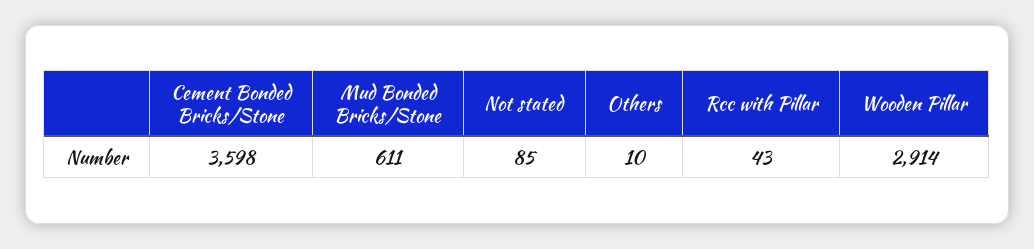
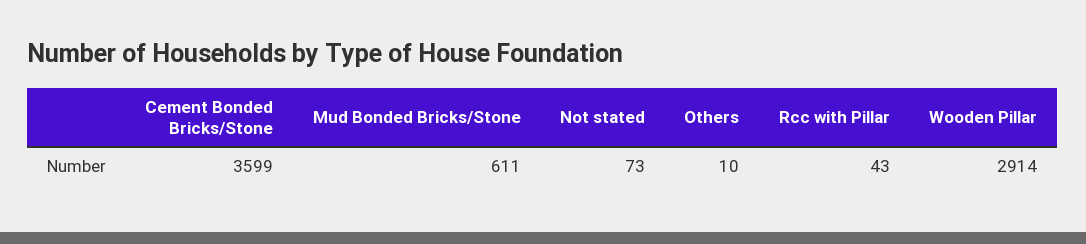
  {
-   "Cement Bonded Bricks/Stone": 3598,
+   "Cement Bonded Bricks/Stone": 3599,
    "Mud Bonded Bricks/Stone": 611,
-   "Not stated": 85,
+   "Not stated": 73,
    "Others": 10,
    "Rcc with Pillar": 43,
    "Wooden Pillar": 2914
  }

